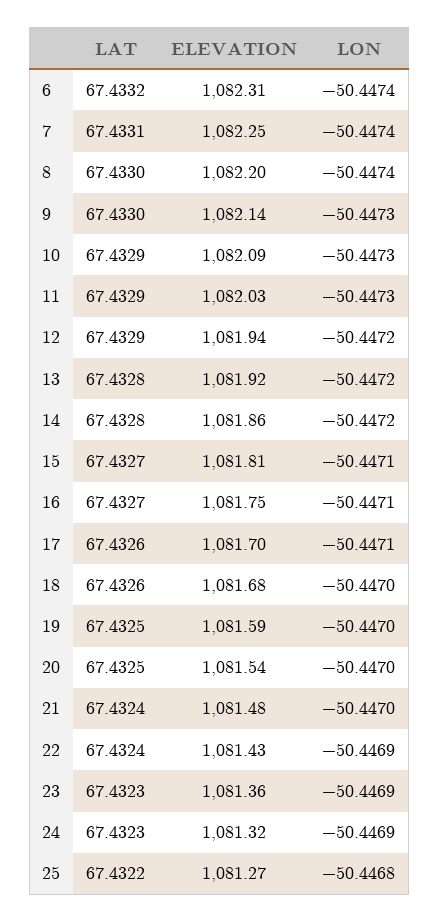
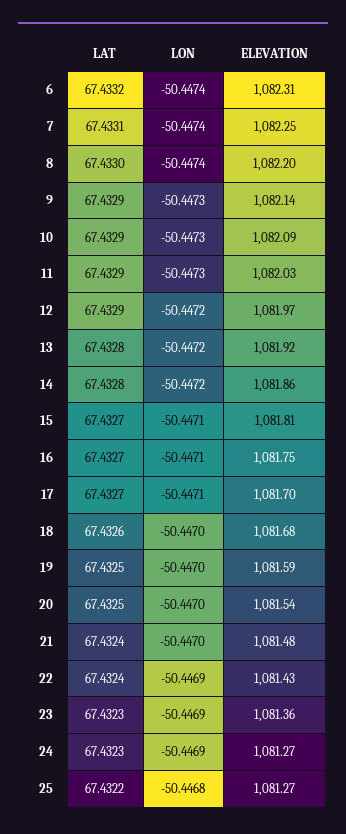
  {
    "LAT": {
      "6": 67.4332,
      "7": 67.4331,
      "8": 67.433,
-     "9": 67.433,
+     "9": 67.4329,
      "10": 67.4329,
      "11": 67.4329,
      "12": 67.4329,
      "13": 67.4328,
      "14": 67.4328,
      "15": 67.4327,
      "16": 67.4327,
-     "17": 67.4326,
+     "17": 67.4327,
      "18": 67.4326,
      "19": 67.4325,
      "20": 67.4325,
      "21": 67.4324,
      "22": 67.4324,
      "23": 67.4323,
      "24": 67.4323,
      "25": 67.4322
    },
    "ELEVATION": {
      "6": 1082.31,
      "7": 1082.25,
      "8": 1082.2,
      "9": 1082.14,
      "10": 1082.09,
      "11": 1082.03,
-     "12": 1081.94,
+     "12": 1081.97,
      "13": 1081.92,
      "14": 1081.86,
      "15": 1081.81,
      "16": 1081.75,
      "17": 1081.7,
      "18": 1081.68,
      "19": 1081.59,
      "20": 1081.54,
      "21": 1081.48,
      "22": 1081.43,
      "23": 1081.36,
-     "24": 1081.32,
+     "24": 1081.27,
      "25": 1081.27
    },
    "LON": {
      "6": -50.4474,
      "7": -50.4474,
      "8": -50.4474,
      "9": -50.4473,
      "10": -50.4473,
      "11": -50.4473,
      "12": -50.4472,
      "13": -50.4472,
      "14": -50.4472,
      "15": -50.4471,
      "16": -50.4471,
      "17": -50.4471,
      "18": -50.447,
      "19": -50.447,
      "20": -50.447,
      "21": -50.447,
      "22": -50.4469,
      "23": -50.4469,
      "24": -50.4469,
      "25": -50.4468
    }
  }

